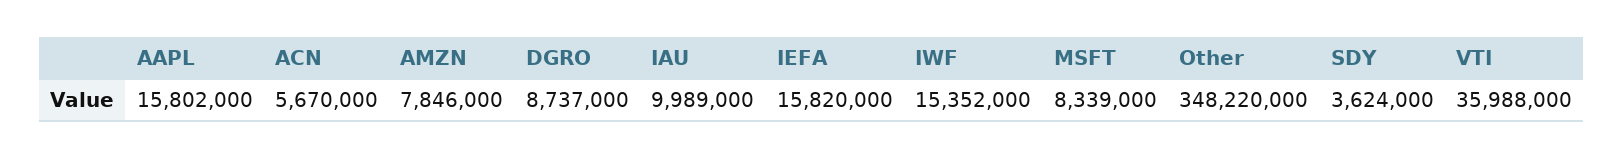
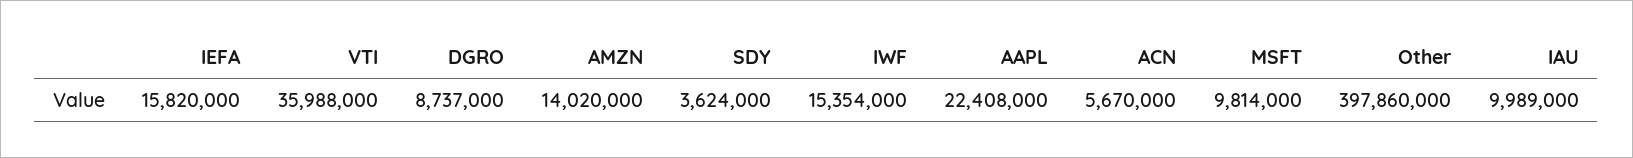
  {
-   "AAPL": 15802000,
+   "AAPL": 22408000,
    "ACN": 5670000,
-   "AMZN": 7846000,
+   "AMZN": 14020000,
    "DGRO": 8737000,
    "IAU": 9989000,
    "IEFA": 15820000,
-   "IWF": 15352000,
+   "IWF": 15354000,
-   "MSFT": 8339000,
+   "MSFT": 9814000,
-   "Other": 348220000,
+   "Other": 397860000,
    "SDY": 3624000,
    "VTI": 35988000
  }

